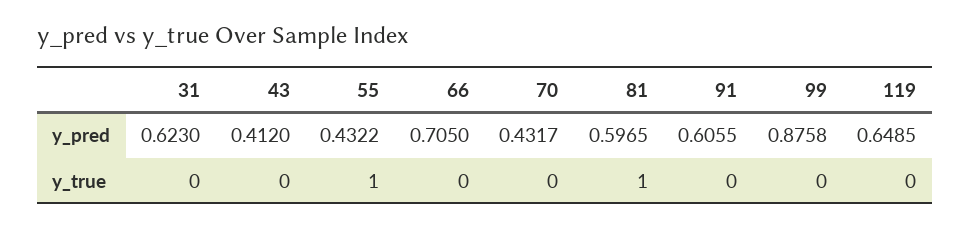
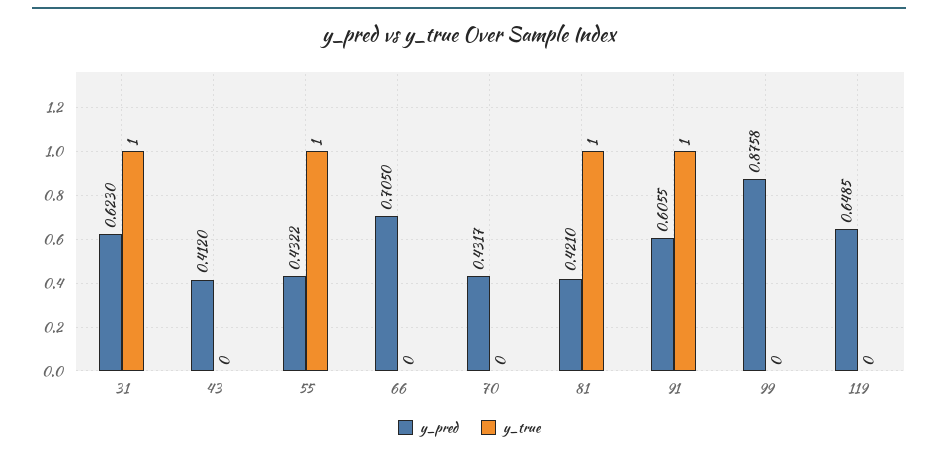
  {
    "y_pred": {
      "31": 0.623,
      "43": 0.412,
      "55": 0.4322,
      "66": 0.705,
      "70": 0.4317,
-     "81": 0.5965,
+     "81": 0.421,
      "91": 0.6055,
      "99": 0.8758,
      "119": 0.6485
    },
    "y_true": {
-     "31": 0,
+     "31": 1,
      "43": 0,
      "55": 1,
      "66": 0,
      "70": 0,
      "81": 1,
-     "91": 0,
+     "91": 1,
      "99": 0,
      "119": 0
    }
  }

